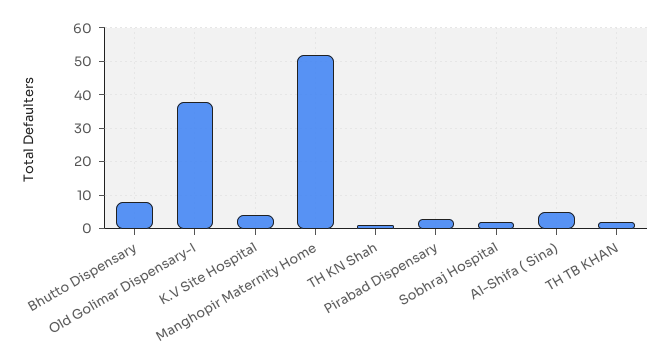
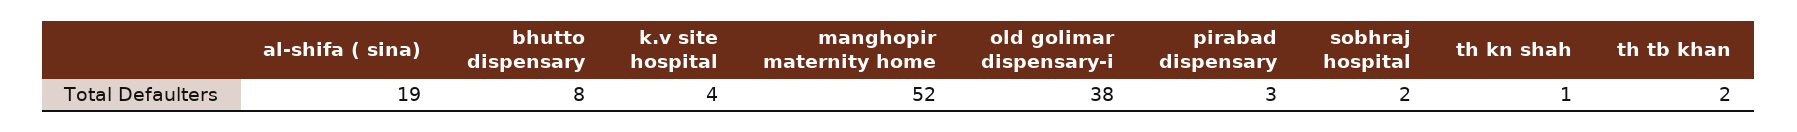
  {
    "Bhutto Dispensary": 8,
    "Old Golimar Dispensary-I": 38,
    "K.V Site Hospital": 4,
    "Manghopir Maternity Home": 52,
    "TH KN Shah": 1,
    "Pirabad Dispensary": 3,
    "Sobhraj Hospital": 2,
-   "Al-Shifa ( Sina)": 5,
+   "Al-Shifa ( Sina)": 19,
    "TH TB KHAN": 2
  }

